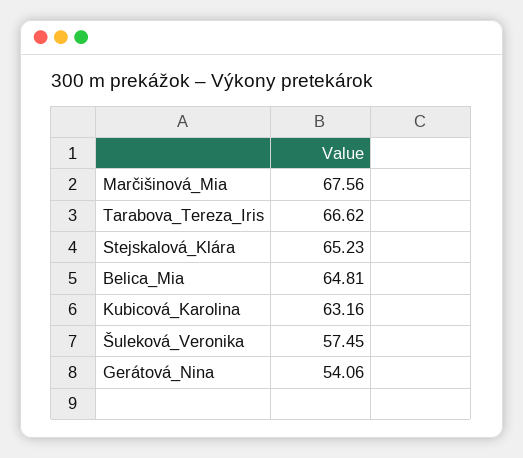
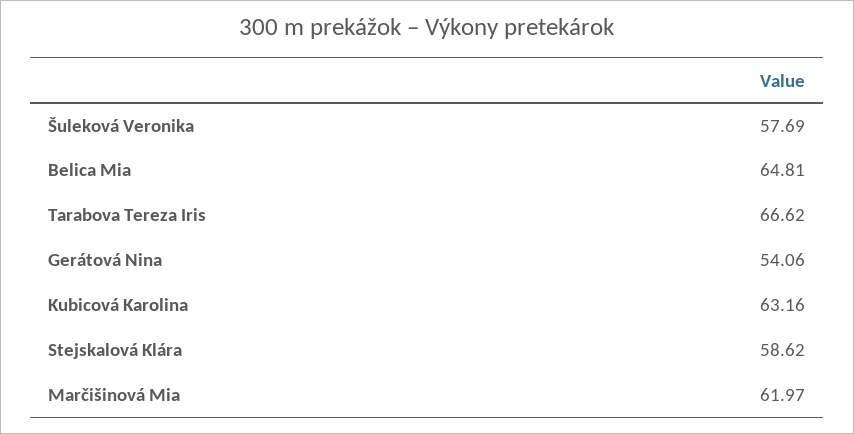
  {
-   "Marčišinová_Mia": 67.56,
+   "Marčišinová_Mia": 61.97,
    "Tarabova_Tereza_Iris": 66.62,
-   "Stejskalová_Klára": 65.23,
+   "Stejskalová_Klára": 58.62,
    "Belica_Mia": 64.81,
    "Kubicová_Karolina": 63.16,
-   "Šuleková_Veronika": 57.45,
+   "Šuleková_Veronika": 57.69,
    "Gerátová_Nina": 54.06
  }

